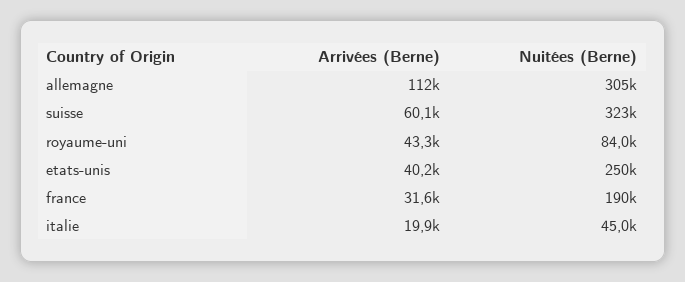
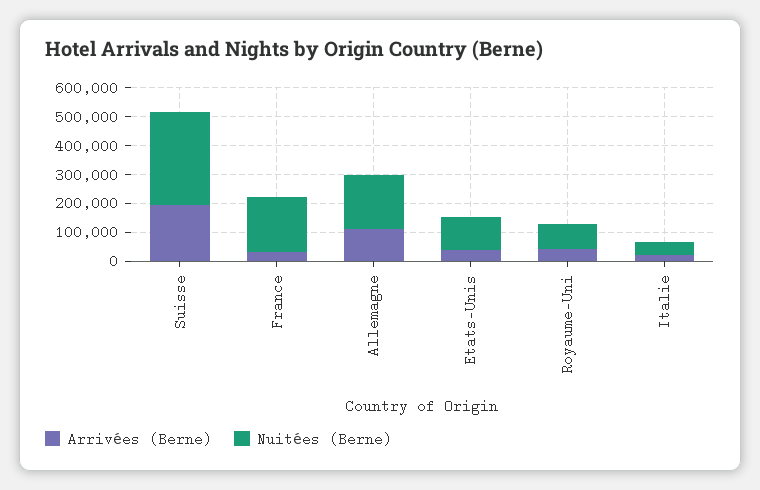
  {
    "Arrivées (Berne)": {
      "allemagne": 112000,
-     "suisse": 60100,
+     "suisse": 200000,
      "royaume-uni": 43300,
      "etats-unis": 40200,
      "france": 31600,
      "italie": 19900
    },
    "Nuitées (Berne)": {
-     "allemagne": 305000,
+     "allemagne": 200000,
      "suisse": 323000,
      "royaume-uni": 84000,
-     "etats-unis": 250000,
+     "etats-unis": 100000,
      "france": 190000,
      "italie": 45000
    }
  }

